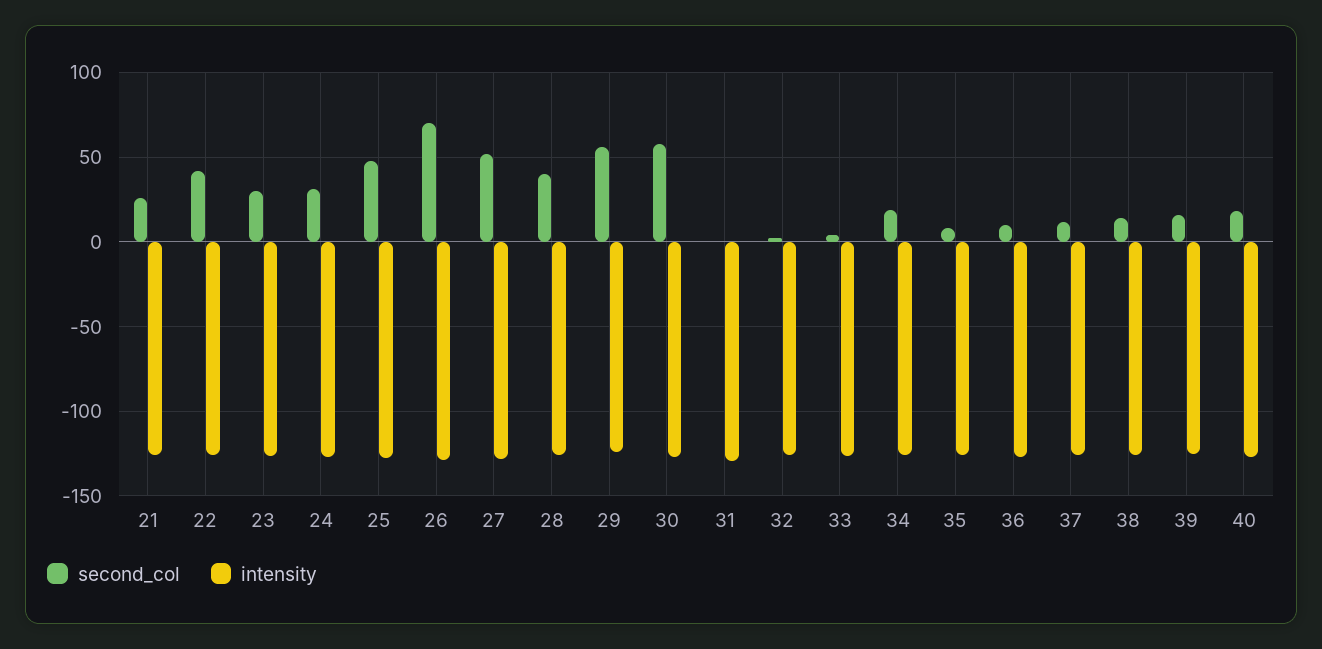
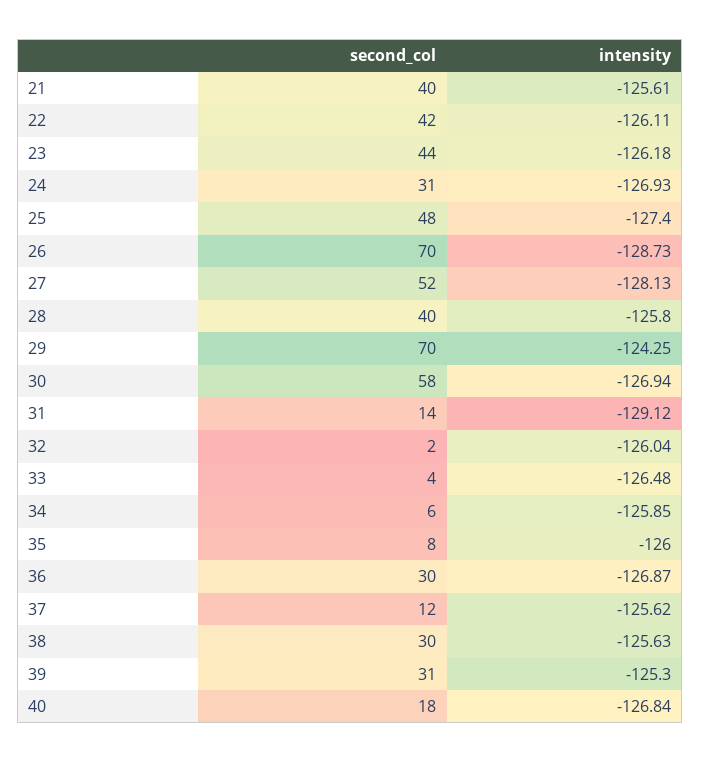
  {
    "second_col": {
-     "21": 25,
+     "21": 40,
      "22": 42,
-     "23": 30,
+     "23": 44,
      "24": 31,
      "25": 48,
      "26": 70,
      "27": 52,
      "28": 40,
-     "29": 55,
+     "29": 70,
      "30": 58,
-     "31": 0,
+     "31": 14,
      "32": 2,
      "33": 4,
-     "34": 20,
+     "34": 6,
      "35": 8,
-     "36": 10,
+     "36": 30,
      "37": 12,
-     "38": 15,
+     "38": 30,
-     "39": 15,
+     "39": 31,
      "40": 18
    },
    "intensity": {
      "21": -125.61,
      "22": -126.11,
      "23": -126.18,
      "24": -126.93,
      "25": -127.4,
      "26": -128.73,
      "27": -128.13,
      "28": -125.8,
      "29": -124.25,
      "30": -126.94,
      "31": -129.12,
      "32": -126.04,
      "33": -126.48,
      "34": -125.85,
      "35": -126,
      "36": -126.87,
      "37": -125.62,
      "38": -125.63,
      "39": -125.3,
      "40": -126.84
    }
  }

